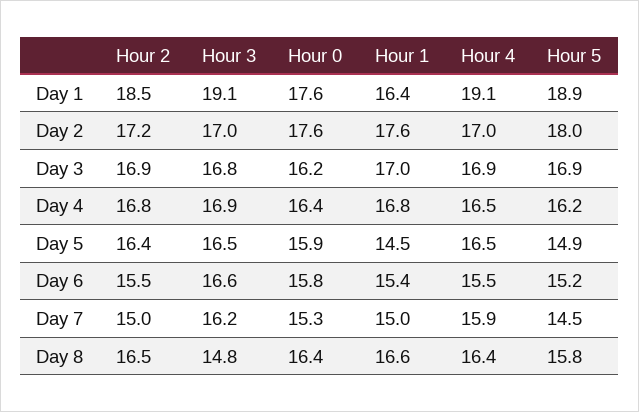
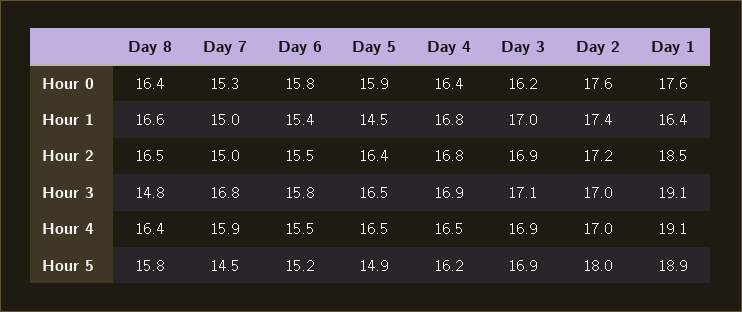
  {
    "Hour 2": {
      "Day 1": 18.5,
      "Day 2": 17.2,
      "Day 3": 16.9,
      "Day 4": 16.8,
      "Day 5": 16.4,
      "Day 6": 15.5,
      "Day 7": 15,
      "Day 8": 16.5
    },
    "Hour 3": {
      "Day 1": 19.1,
      "Day 2": 17,
-     "Day 3": 16.8,
+     "Day 3": 17.1,
      "Day 4": 16.9,
      "Day 5": 16.5,
-     "Day 6": 16.6,
+     "Day 6": 15.8,
-     "Day 7": 16.2,
+     "Day 7": 16.8,
      "Day 8": 14.8
    },
    "Hour 0": {
      "Day 1": 17.6,
      "Day 2": 17.6,
      "Day 3": 16.2,
      "Day 4": 16.4,
      "Day 5": 15.9,
      "Day 6": 15.8,
      "Day 7": 15.3,
      "Day 8": 16.4
    },
    "Hour 1": {
      "Day 1": 16.4,
-     "Day 2": 17.6,
+     "Day 2": 17.4,
      "Day 3": 17,
      "Day 4": 16.8,
      "Day 5": 14.5,
      "Day 6": 15.4,
      "Day 7": 15,
      "Day 8": 16.6
    },
    "Hour 4": {
      "Day 1": 19.1,
      "Day 2": 17,
      "Day 3": 16.9,
      "Day 4": 16.5,
      "Day 5": 16.5,
      "Day 6": 15.5,
      "Day 7": 15.9,
      "Day 8": 16.4
    },
    "Hour 5": {
      "Day 1": 18.9,
      "Day 2": 18,
      "Day 3": 16.9,
      "Day 4": 16.2,
      "Day 5": 14.9,
      "Day 6": 15.2,
      "Day 7": 14.5,
      "Day 8": 15.8
    }
  }

